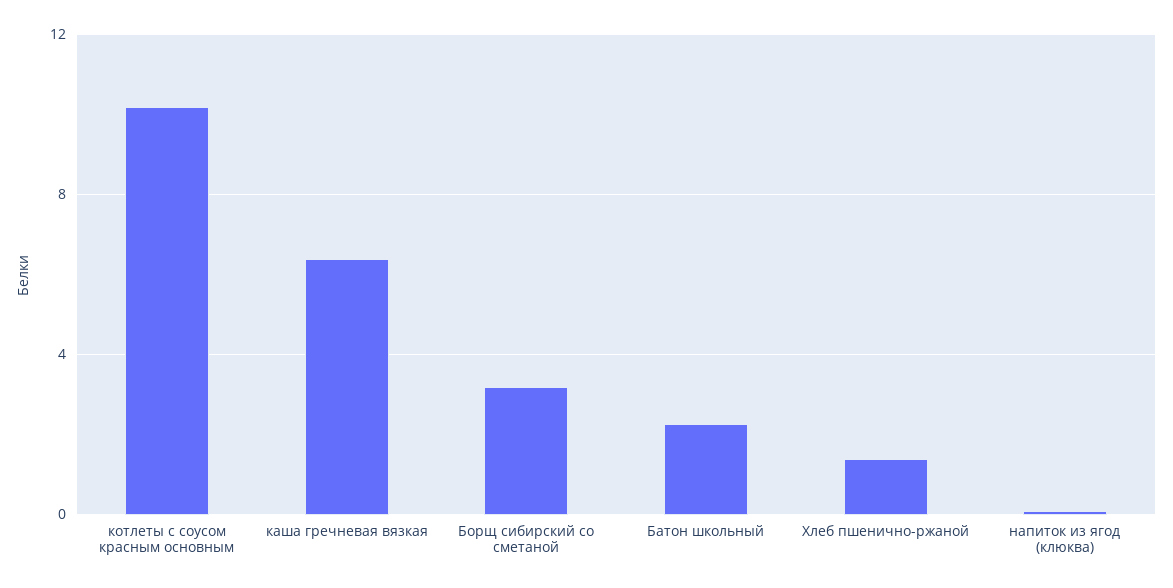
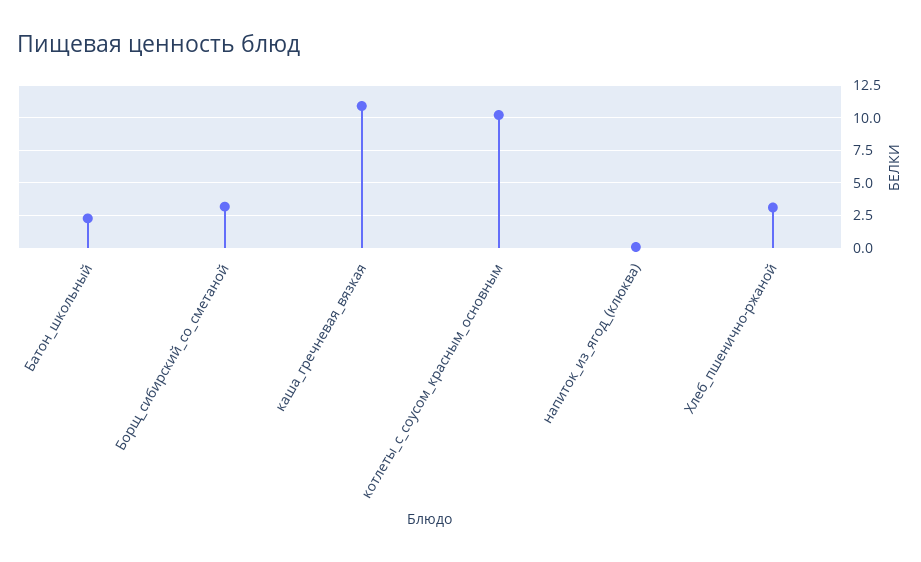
  {
    "котлеты с соусом красным основным": 10,
-   "каша гречневая вязкая": 6.5,
+   "каша гречневая вязкая": 11,
    "Борщ сибирский со сметаной": 3,
    "Батон школьный": 2.5,
-   "Хлеб пшенично-ржаной": 1.5,
+   "Хлеб пшенично-ржаной": 3,
    "напиток из ягод (клюква)": 0
  }

